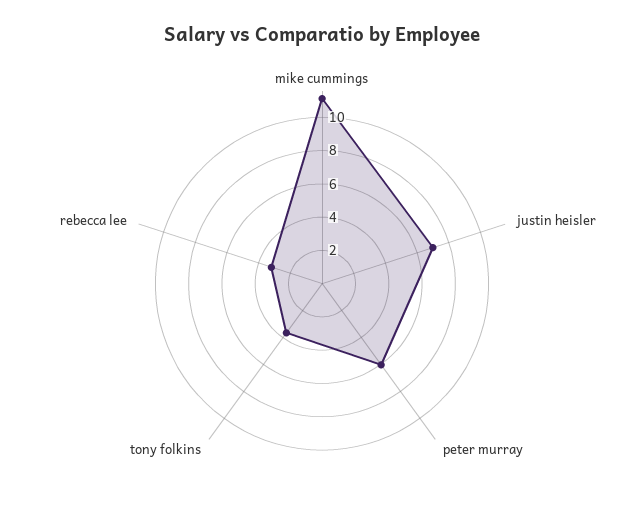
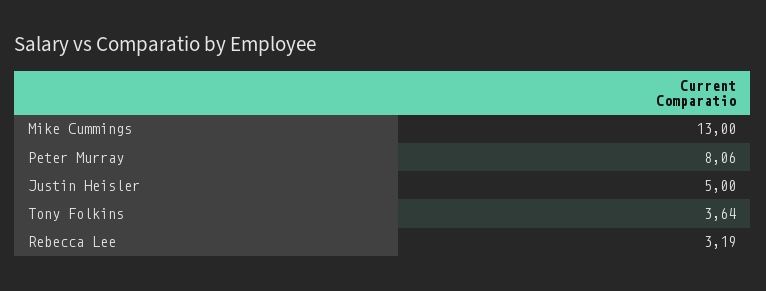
  {
-   "mike cummings": 11,
+   "mike cummings": 13,
-   "justin heisler": 7,
+   "justin heisler": 5,
-   "peter murray": 6,
+   "peter murray": 8.06,
    "tony folkins": 3.64,
    "rebecca lee": 3.19
  }

